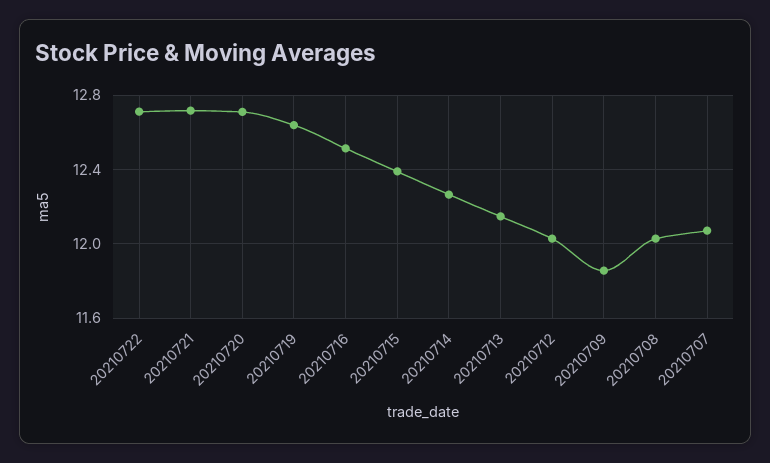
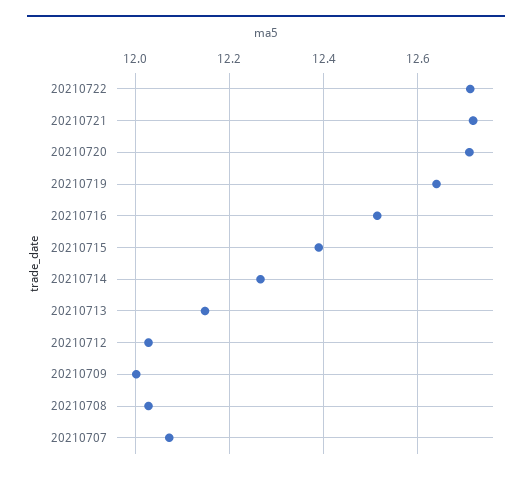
  {
    "20210722": 12.72,
    "20210721": 12.72,
    "20210720": 12.72,
    "20210719": 12.64,
    "20210716": 12.52,
    "20210715": 12.4,
    "20210714": 12.26,
    "20210713": 12.14,
    "20210712": 12.02,
-   "20210709": 11.85,
+   "20210709": 12,
    "20210708": 12.02,
    "20210707": 12.08
  }

